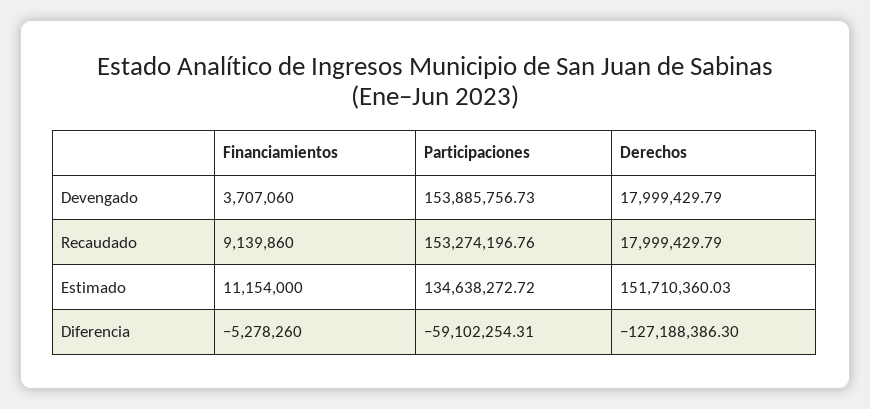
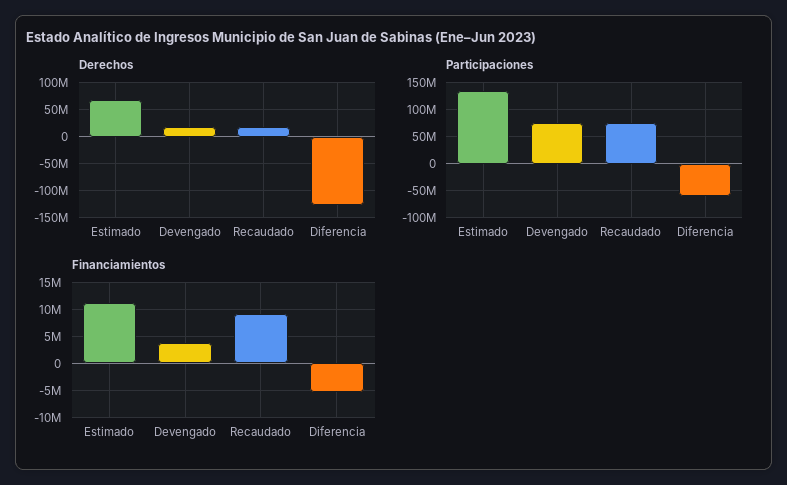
  {
    "Financiamientos": {
      "Devengado": 3707060,
      "Recaudado": 9139860,
      "Estimado": 11154000,
      "Diferencia": -5278260
    },
    "Participaciones": {
-     "Devengado": 153885756.73,
+     "Devengado": 75000000,
-     "Recaudado": 153274196.76,
+     "Recaudado": 75000000,
      "Estimado": 134638272.72,
      "Diferencia": -59102254.31
    },
    "Derechos": {
      "Devengado": 17999429.79,
      "Recaudado": 17999429.79,
-     "Estimado": 151710360.03,
+     "Estimado": 75000000,
      "Diferencia": -127188386.3
    }
  }

